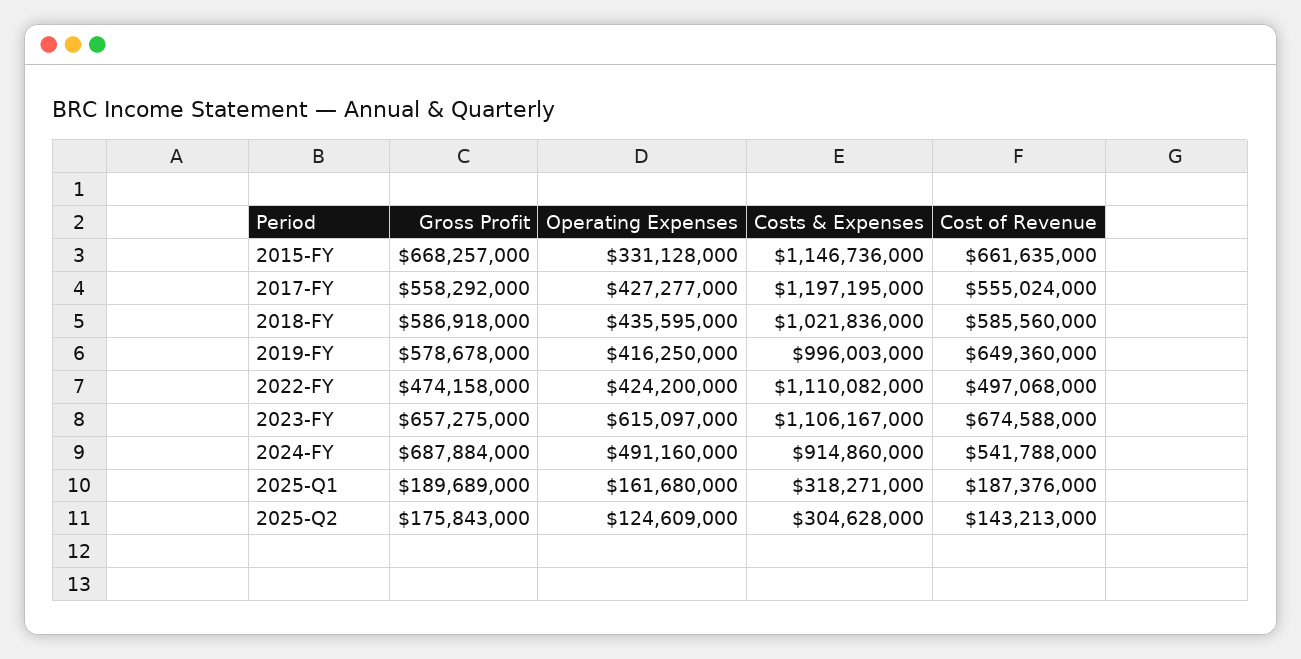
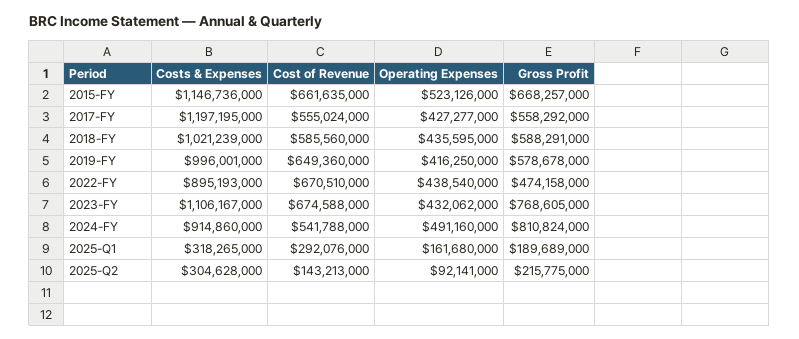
  {
    "Gross Profit": {
      "2015-FY": 668257000,
      "2017-FY": 558292000,
-     "2018-FY": 586918000,
+     "2018-FY": 588291000,
      "2019-FY": 578678000,
      "2022-FY": 474158000,
-     "2023-FY": 657275000,
+     "2023-FY": 768605000,
-     "2024-FY": 687884000,
+     "2024-FY": 810824000,
      "2025-Q1": 189689000,
-     "2025-Q2": 175843000
+     "2025-Q2": 215775000
    },
    "Operating Expenses": {
-     "2015-FY": 331128000,
+     "2015-FY": 523126000,
      "2017-FY": 427277000,
      "2018-FY": 435595000,
      "2019-FY": 416250000,
-     "2022-FY": 424200000,
+     "2022-FY": 438540000,
-     "2023-FY": 615097000,
+     "2023-FY": 432062000,
      "2024-FY": 491160000,
      "2025-Q1": 161680000,
-     "2025-Q2": 124609000
+     "2025-Q2": 92141000
    },
    "Costs & Expenses": {
      "2015-FY": 1146736000,
      "2017-FY": 1197195000,
-     "2018-FY": 1021836000,
+     "2018-FY": 1021239000,
-     "2019-FY": 996003000,
+     "2019-FY": 996001000,
-     "2022-FY": 1110082000,
+     "2022-FY": 895193000,
      "2023-FY": 1106167000,
      "2024-FY": 914860000,
-     "2025-Q1": 318271000,
+     "2025-Q1": 318265000,
      "2025-Q2": 304628000
    },
    "Cost of Revenue": {
      "2015-FY": 661635000,
      "2017-FY": 555024000,
      "2018-FY": 585560000,
      "2019-FY": 649360000,
-     "2022-FY": 497068000,
+     "2022-FY": 670510000,
      "2023-FY": 674588000,
      "2024-FY": 541788000,
-     "2025-Q1": 187376000,
+     "2025-Q1": 292076000,
      "2025-Q2": 143213000
    }
  }

